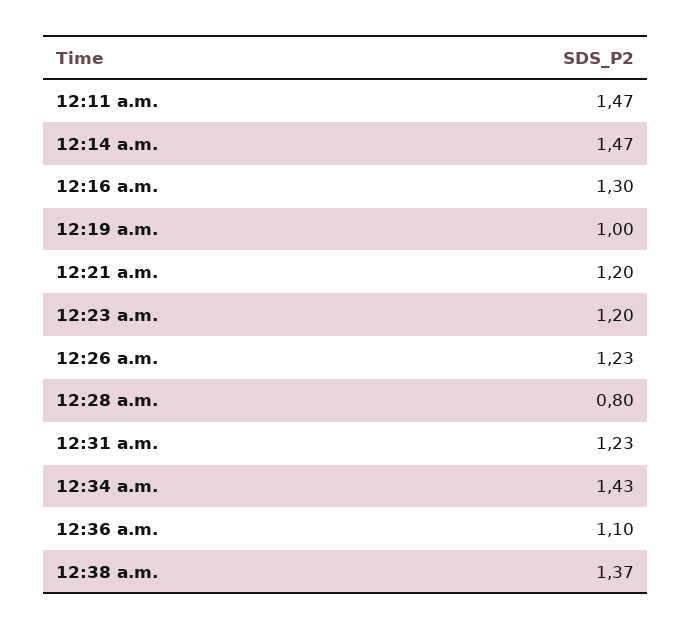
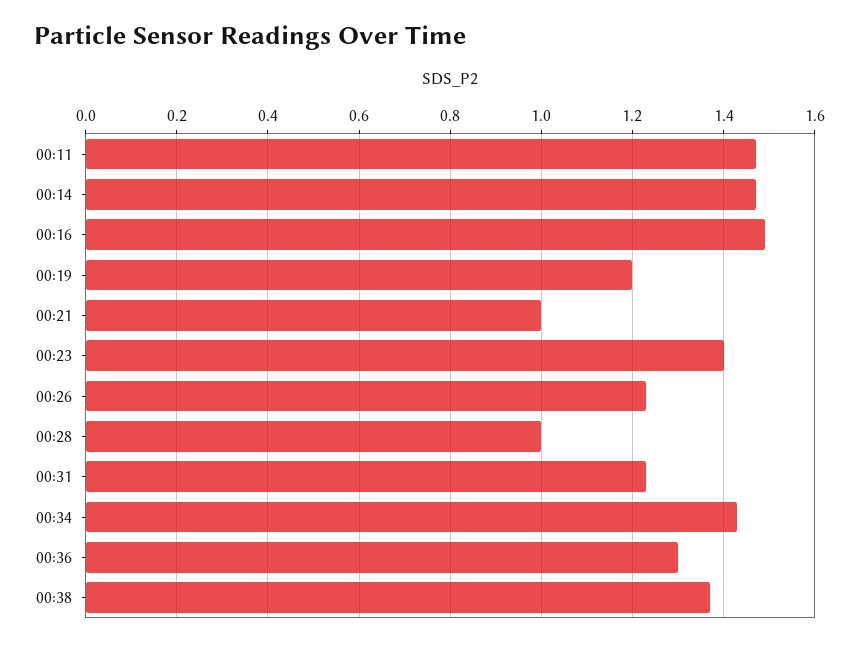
  {
    "12:11 a.m.": 1.47,
    "12:14 a.m.": 1.47,
-   "12:16 a.m.": 1.3,
+   "12:16 a.m.": 1.5,
-   "12:19 a.m.": 1,
+   "12:19 a.m.": 1.2,
-   "12:21 a.m.": 1.2,
+   "12:21 a.m.": 1,
-   "12:23 a.m.": 1.2,
+   "12:23 a.m.": 1.4,
    "12:26 a.m.": 1.23,
-   "12:28 a.m.": 0.8,
+   "12:28 a.m.": 1,
    "12:31 a.m.": 1.23,
    "12:34 a.m.": 1.43,
-   "12:36 a.m.": 1.1,
+   "12:36 a.m.": 1.3,
    "12:38 a.m.": 1.37
  }

